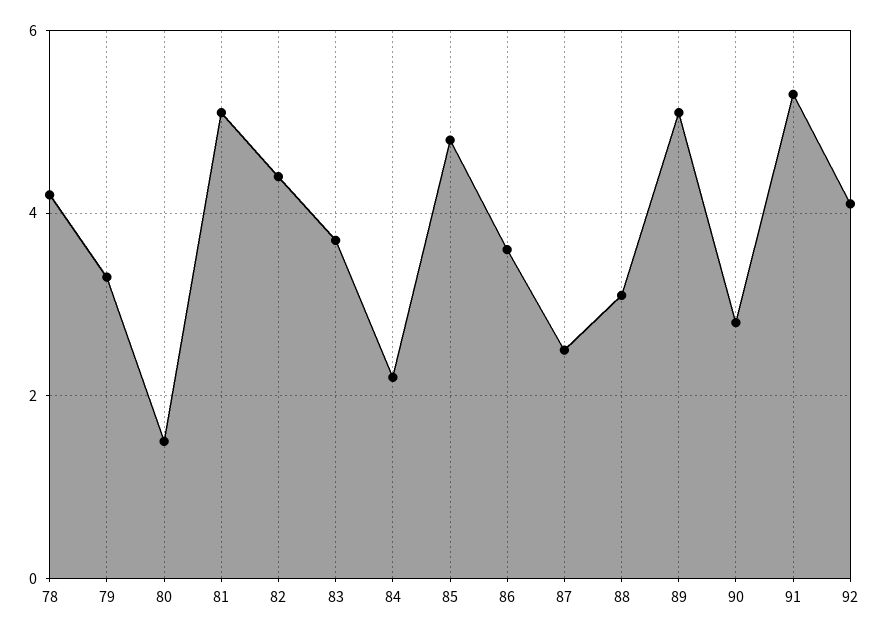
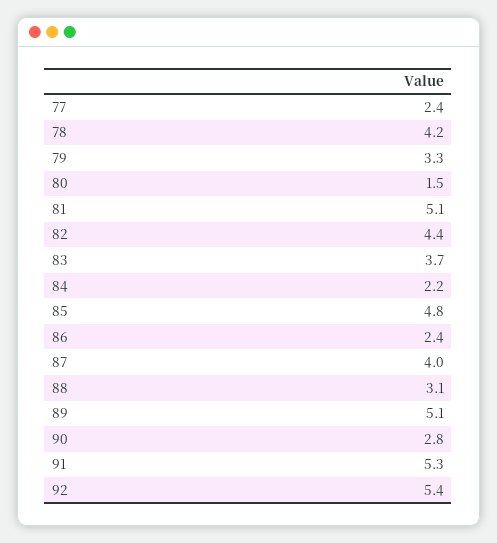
  {
    "78": 4.2,
    "79": 3.3,
    "80": 1.5,
    "81": 5.1,
    "82": 4.4,
    "83": 3.7,
    "84": 2.2,
    "85": 4.8,
-   "86": 3.5,
+   "86": 2.4,
-   "87": 2.5,
+   "87": 4,
    "88": 3.1,
    "89": 5.1,
    "90": 2.8,
    "91": 5.3,
-   "92": 4
+   "92": 5.4,
+   "77": 2.4
  }

